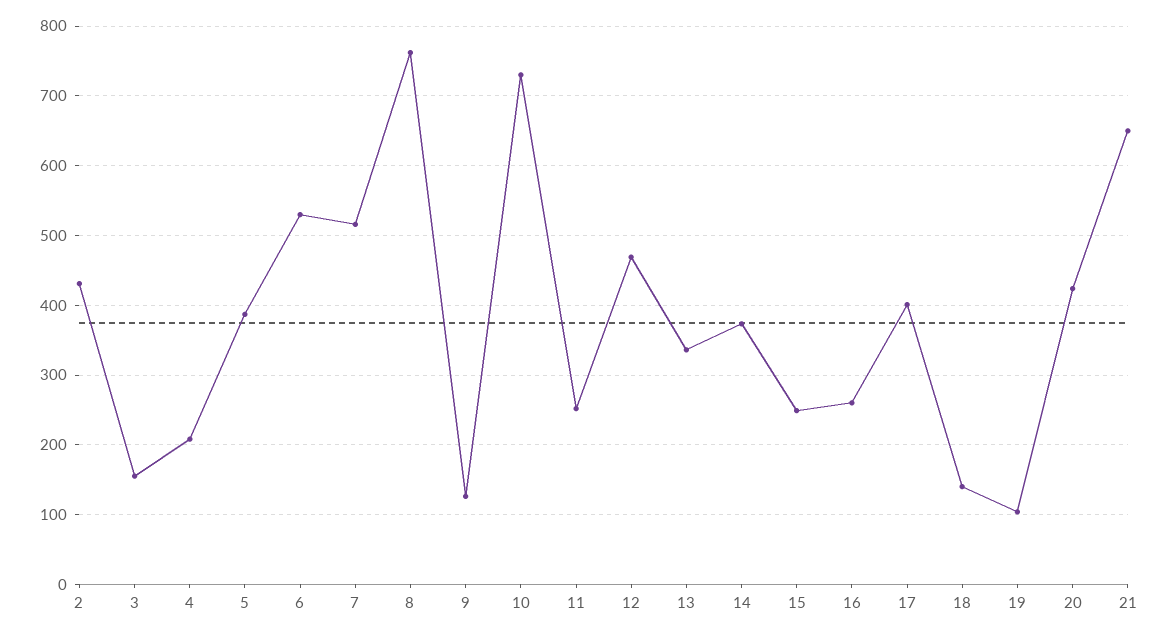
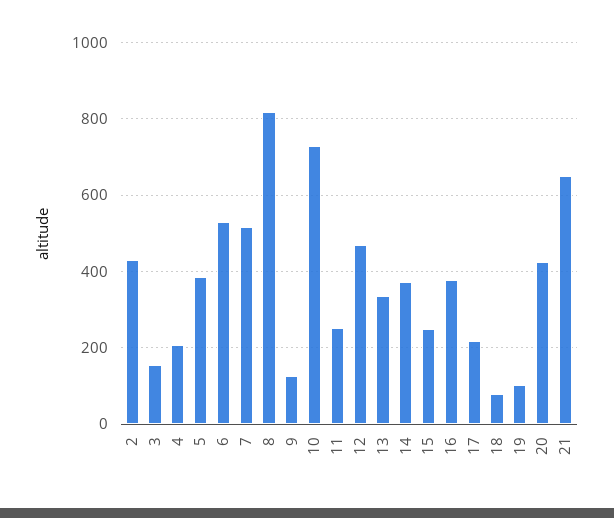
  {
    "2": 430,
    "3": 160,
    "4": 210,
    "5": 390,
    "6": 530,
    "7": 520,
-   "8": 760,
+   "8": 820,
    "9": 130,
    "10": 730,
    "11": 250,
    "12": 470,
    "13": 340,
    "14": 370,
    "15": 250,
-   "16": 260,
+   "16": 380,
-   "17": 400,
+   "17": 220,
-   "18": 140,
+   "18": 80,
    "19": 100,
    "20": 420,
    "21": 650
  }

